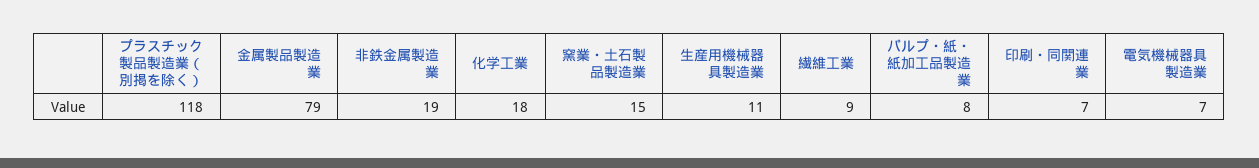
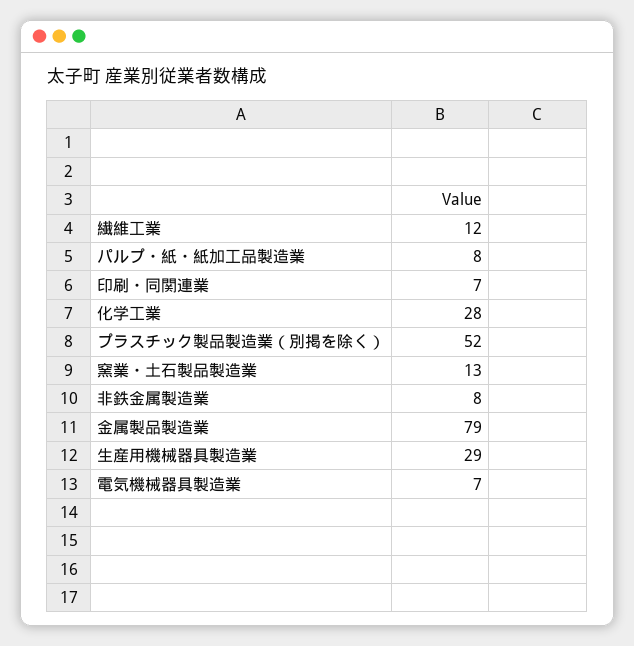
  {
-   "プラスチック製品製造業（別掲を除く）": 118,
+   "プラスチック製品製造業（別掲を除く）": 52,
    "金属製品製造業": 79,
-   "非鉄金属製造業": 19,
+   "非鉄金属製造業": 8,
-   "化学工業": 18,
+   "化学工業": 28,
-   "窯業・土石製品製造業": 15,
+   "窯業・土石製品製造業": 13,
-   "生産用機械器具製造業": 11,
+   "生産用機械器具製造業": 29,
-   "繊維工業": 9,
+   "繊維工業": 12,
    "パルプ・紙・紙加工品製造業": 8,
    "印刷・同関連業": 7,
    "電気機械器具製造業": 7
  }

